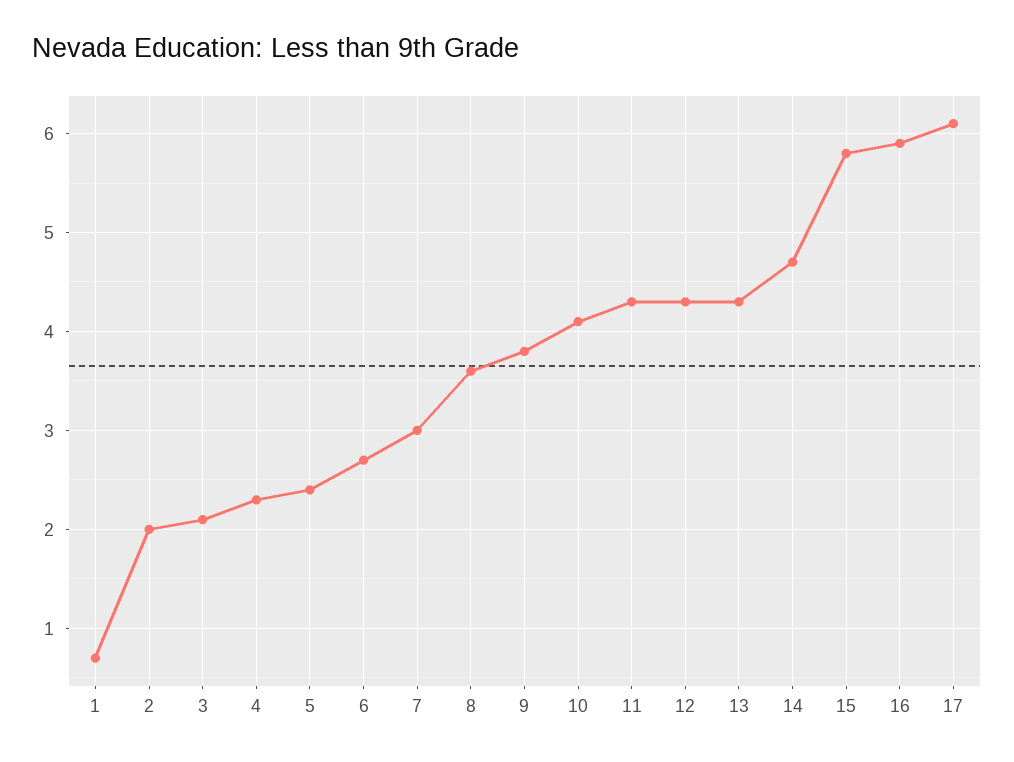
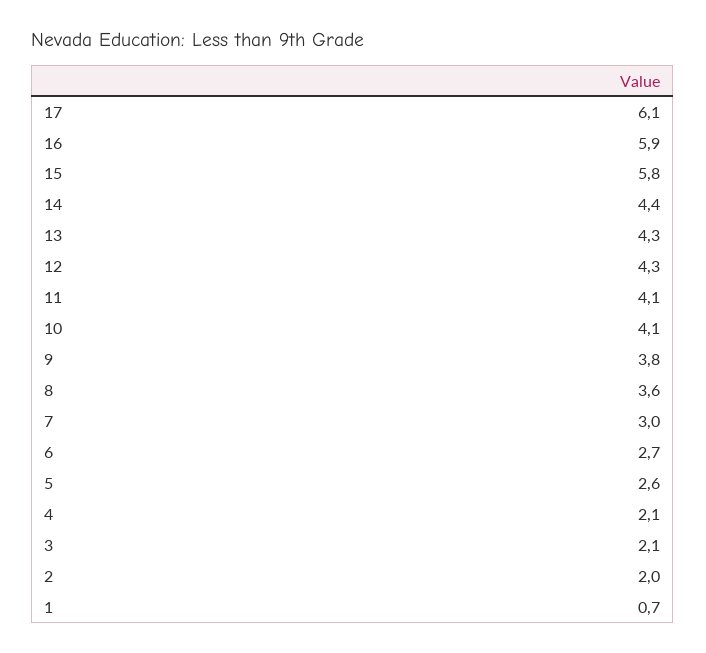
  {
    "1": 0.7,
    "2": 2,
    "3": 2.1,
-   "4": 2.3,
+   "4": 2.1,
-   "5": 2.4,
+   "5": 2.6,
    "6": 2.7,
    "7": 3,
    "8": 3.6,
    "9": 3.8,
    "10": 4.1,
-   "11": 4.3,
+   "11": 4.1,
    "12": 4.3,
    "13": 4.3,
-   "14": 4.7,
+   "14": 4.4,
    "15": 5.8,
    "16": 5.9,
    "17": 6.1
  }

